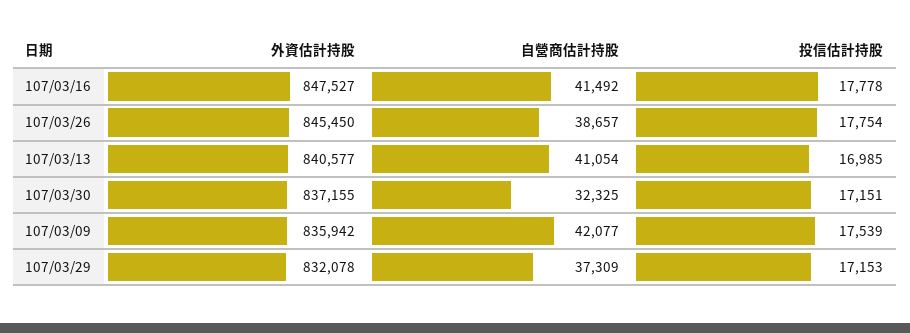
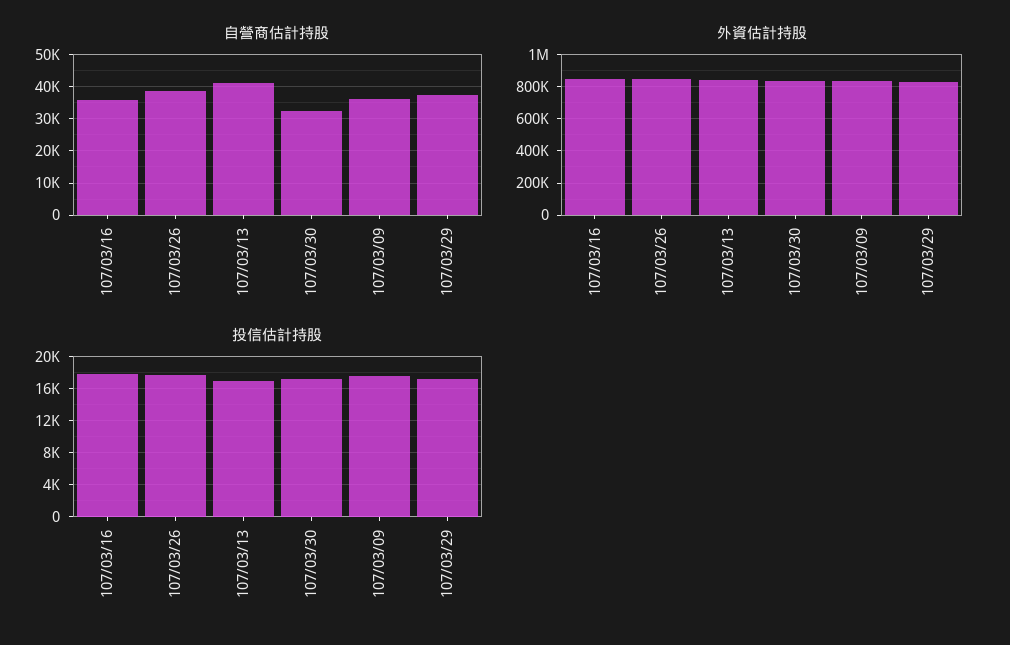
  {
    "外資估計持股": {
      "107/03/16": 847527,
      "107/03/26": 845450,
      "107/03/13": 840577,
      "107/03/30": 837155,
      "107/03/09": 835942,
      "107/03/29": 832078
    },
    "自營商估計持股": {
-     "107/03/16": 41492,
+     "107/03/16": 36000,
      "107/03/26": 38657,
      "107/03/13": 41054,
      "107/03/30": 32325,
-     "107/03/09": 42077,
+     "107/03/09": 36000,
      "107/03/29": 37309
    },
    "投信估計持股": {
      "107/03/16": 17778,
      "107/03/26": 17754,
      "107/03/13": 16985,
      "107/03/30": 17151,
      "107/03/09": 17539,
      "107/03/29": 17153
    }
  }

